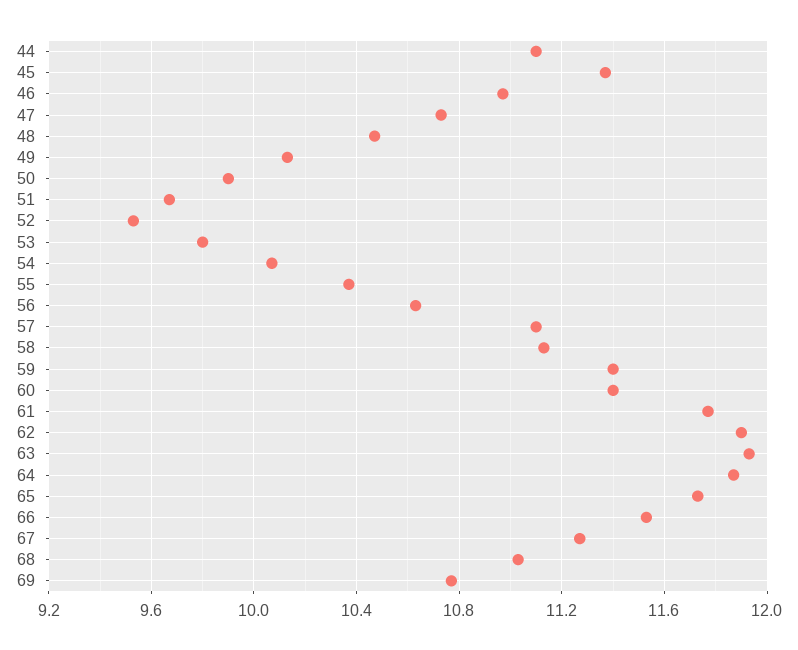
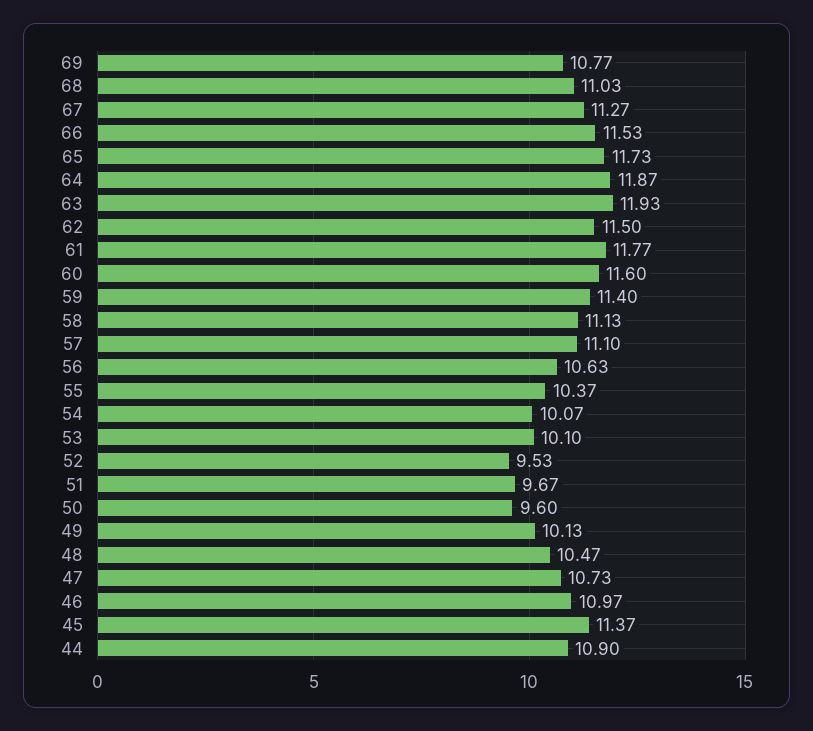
  {
-   "44": 11.1,
+   "44": 10.9,
    "45": 11.37,
    "46": 10.97,
    "47": 10.73,
    "48": 10.47,
    "49": 10.13,
-   "50": 9.9,
+   "50": 9.6,
    "51": 9.67,
    "52": 9.53,
-   "53": 9.8,
+   "53": 10.1,
    "54": 10.07,
    "55": 10.37,
    "56": 10.63,
    "57": 11.1,
    "58": 11.13,
    "59": 11.4,
-   "60": 11.4,
+   "60": 11.6,
    "61": 11.77,
-   "62": 11.9,
+   "62": 11.5,
    "63": 11.93,
    "64": 11.87,
    "65": 11.73,
    "66": 11.53,
    "67": 11.27,
    "68": 11.03,
    "69": 10.77
  }

